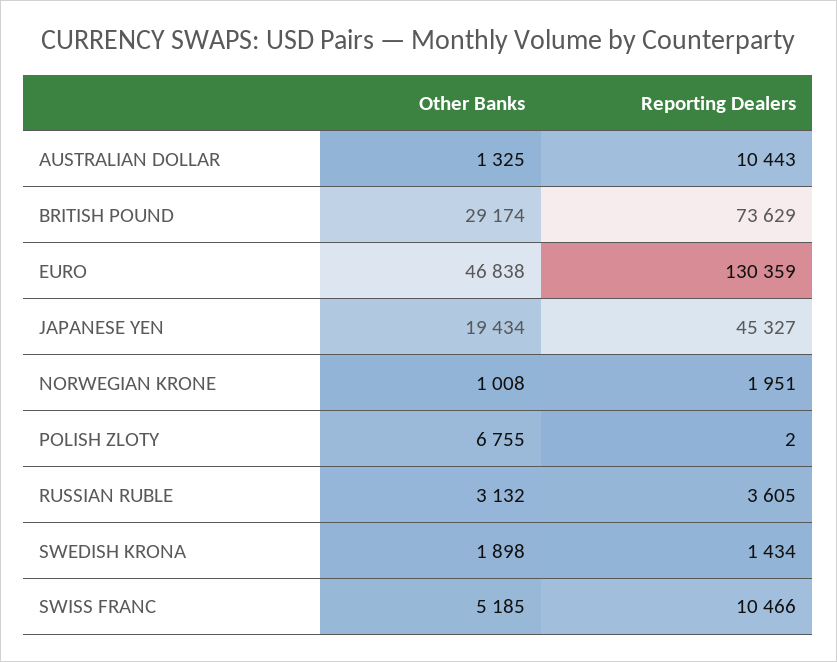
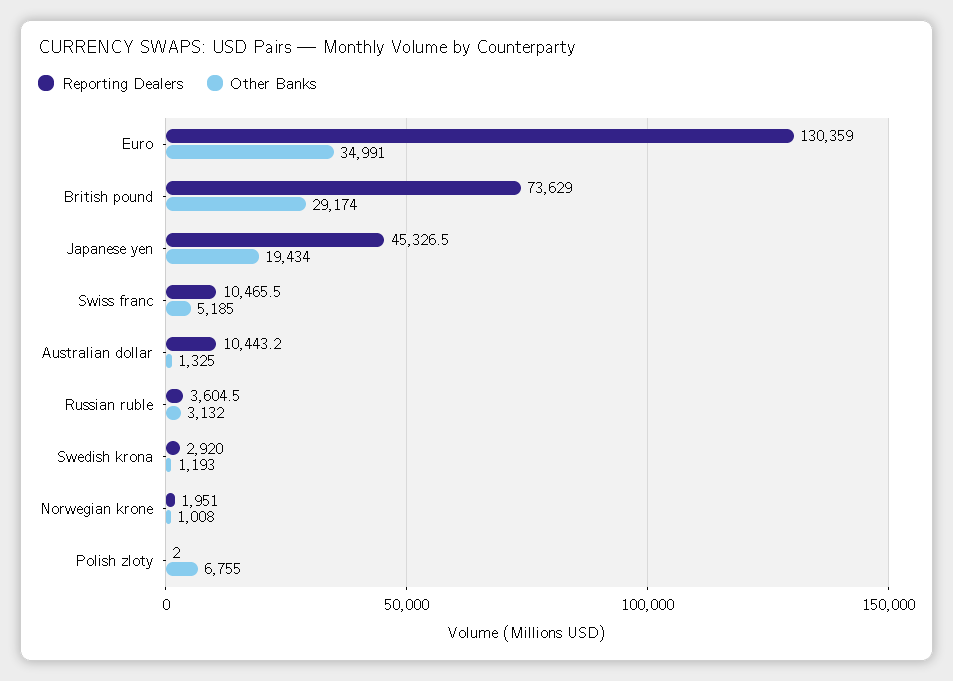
  {
    "Other Banks": {
      "AUSTRALIAN DOLLAR": 1325,
      "BRITISH POUND": 29174,
-     "EURO": 46838,
+     "EURO": 34991,
      "JAPANESE YEN": 19434,
      "NORWEGIAN KRONE": 1008,
      "POLISH ZLOTY": 6755,
      "RUSSIAN RUBLE": 3132,
-     "SWEDISH KRONA": 1898,
+     "SWEDISH KRONA": 1193,
      "SWISS FRANC": 5185
    },
    "Reporting Dealers": {
      "AUSTRALIAN DOLLAR": 10443.2,
      "BRITISH POUND": 73629,
      "EURO": 130359,
      "JAPANESE YEN": 45326.5,
      "NORWEGIAN KRONE": 1951,
      "POLISH ZLOTY": 2,
      "RUSSIAN RUBLE": 3604.5,
-     "SWEDISH KRONA": 1434,
+     "SWEDISH KRONA": 2920,
      "SWISS FRANC": 10465.5
    }
  }

